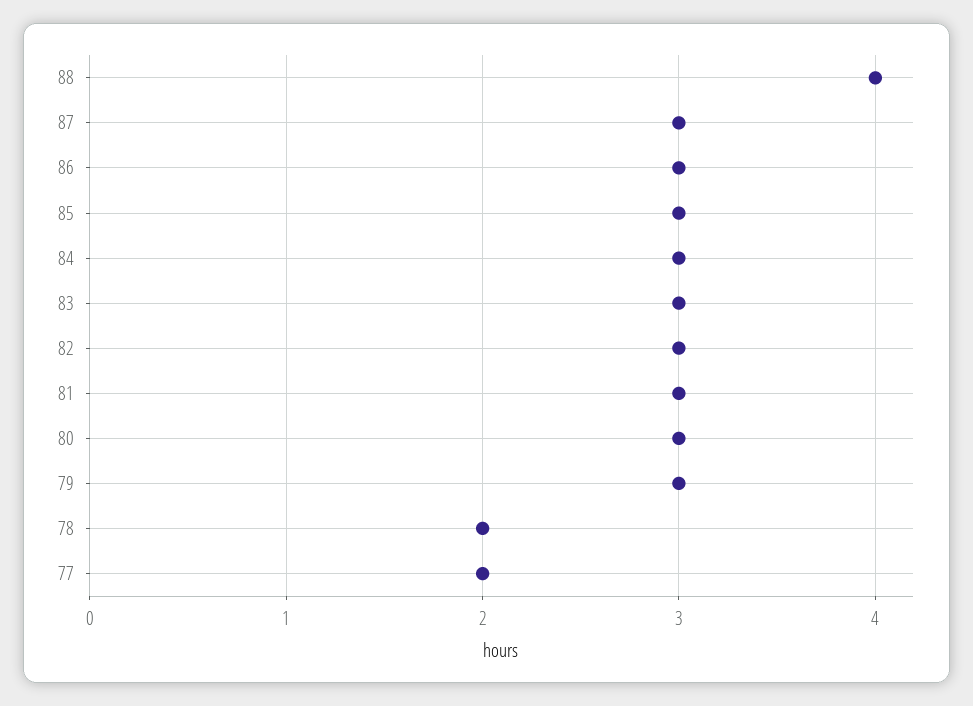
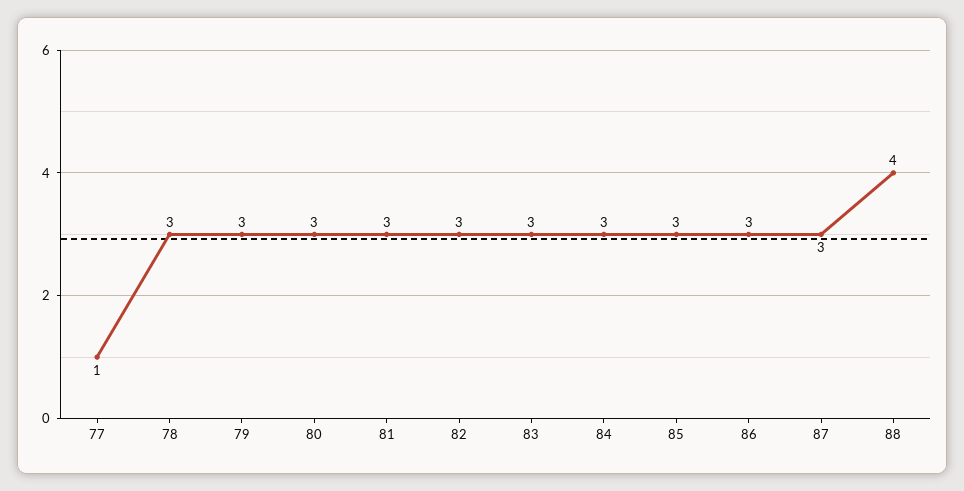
  {
    "88": 4,
    "87": 3,
    "86": 3,
    "85": 3,
    "84": 3,
    "83": 3,
    "82": 3,
    "81": 3,
    "80": 3,
    "79": 3,
-   "78": 2,
+   "78": 3,
-   "77": 2
+   "77": 1
  }

